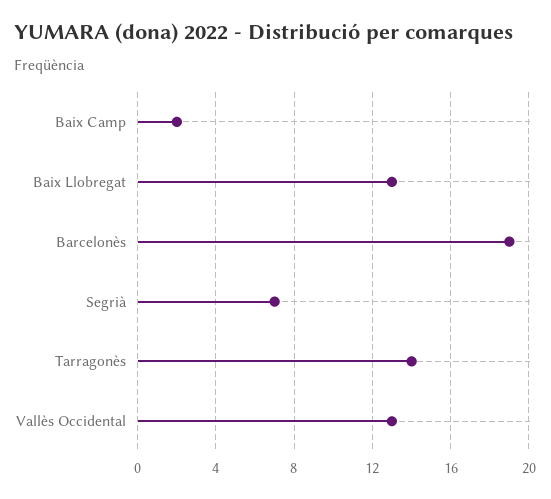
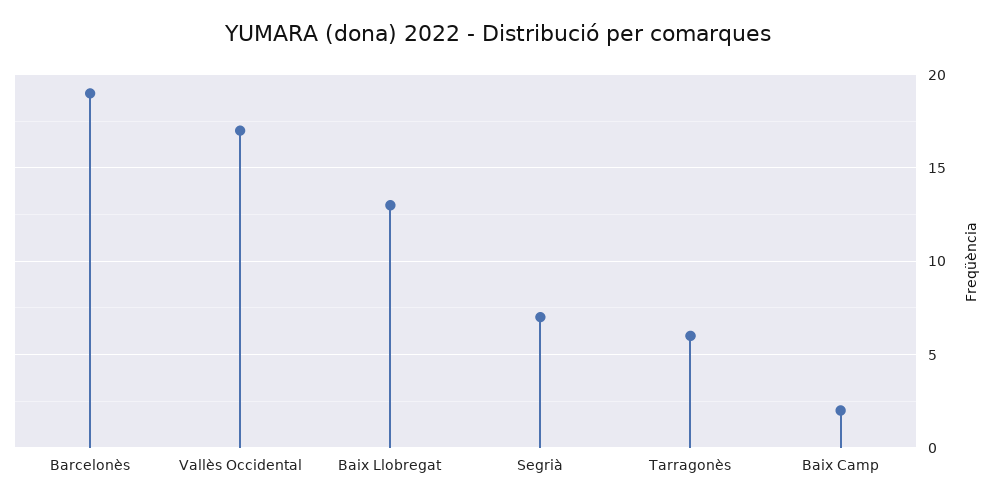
  {
    "Baix Camp": 2,
    "Baix Llobregat": 13,
    "Barcelonès": 19,
    "Segrià": 7,
-   "Tarragonès": 14,
+   "Tarragonès": 6,
-   "Vallès Occidental": 13
+   "Vallès Occidental": 17
  }

